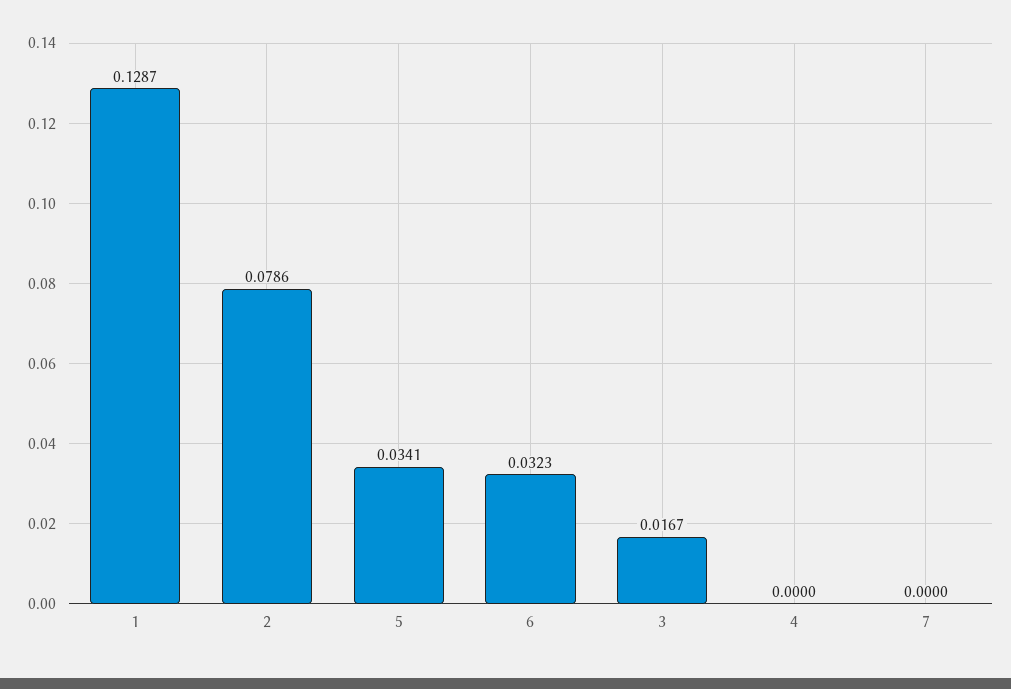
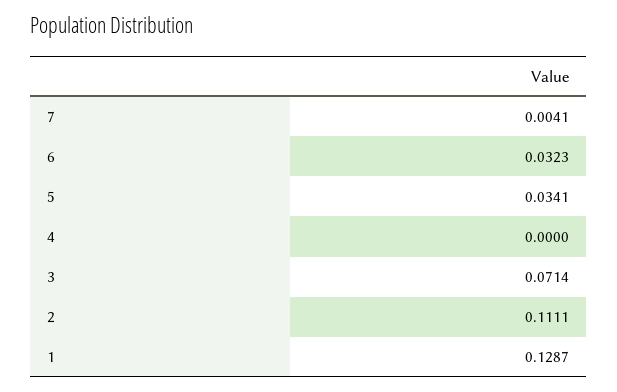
  {
    "1": 0.1287,
-   "2": 0.0786,
+   "2": 0.1111,
    "5": 0.0341,
    "6": 0.0323,
-   "3": 0.0167,
+   "3": 0.0714,
    "4": 0,
-   "7": 0
+   "7": 0.0041
  }

